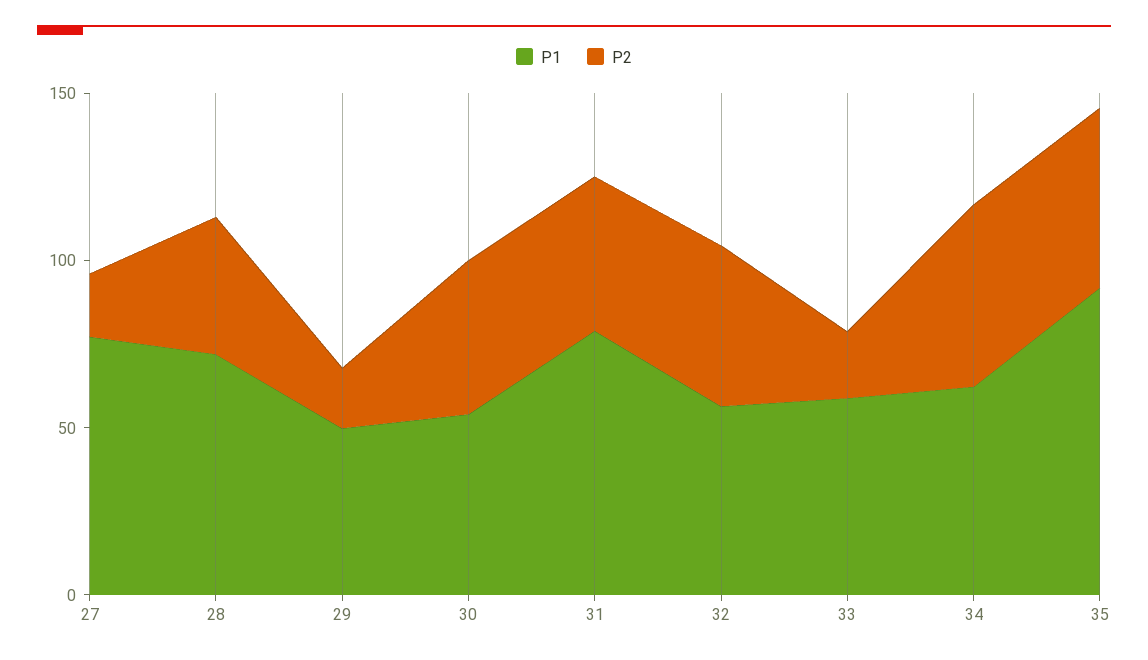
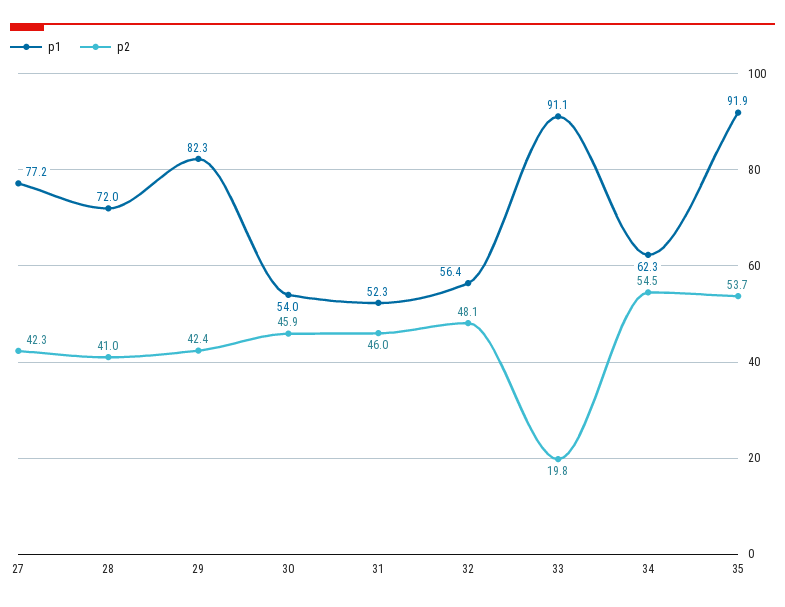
  {
    "P1": {
      "27": 77.2,
      "28": 72,
-     "29": 50,
+     "29": 82.3,
      "30": 54,
-     "31": 80,
+     "31": 52.3,
      "32": 56.4,
-     "33": 60,
+     "33": 91.1,
      "34": 62.3,
      "35": 91.9
    },
    "P2": {
-     "27": 20,
+     "27": 42.3,
      "28": 41,
-     "29": 20,
+     "29": 42.4,
      "30": 45.9,
      "31": 46,
      "32": 48.1,
      "33": 19.8,
      "34": 54.5,
      "35": 53.7
    }
  }

